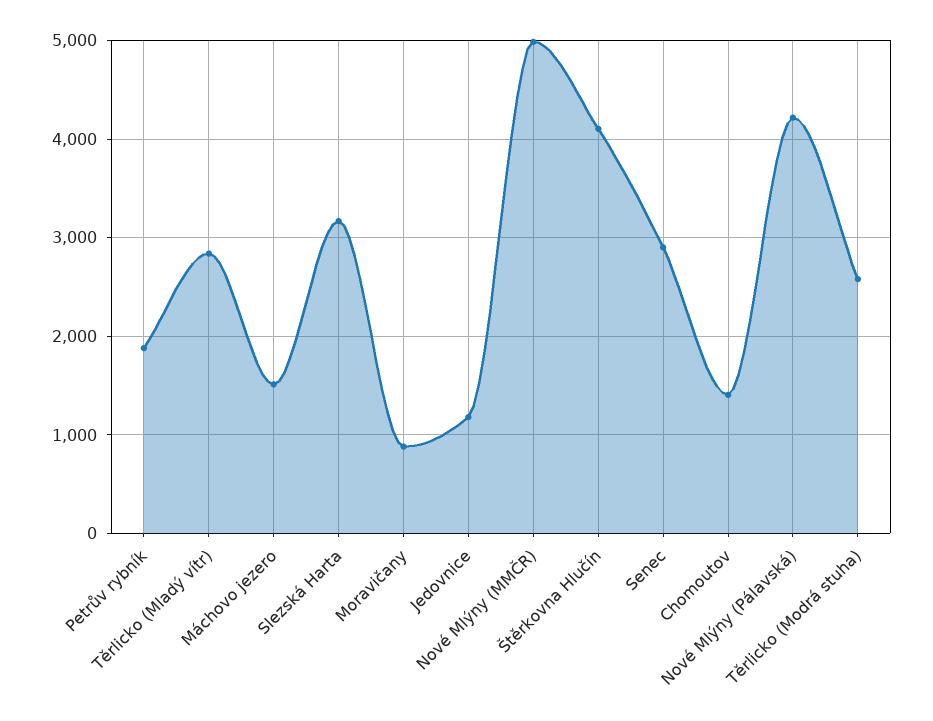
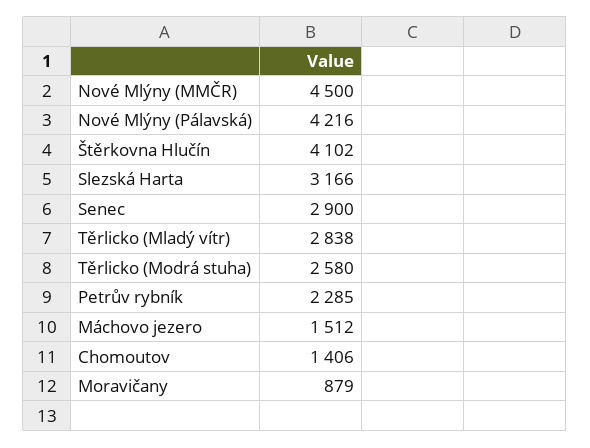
  {
-   "Petrův rybník": 1900,
+   "Petrův rybník": 2285,
    "Těrlicko (Mladý vítr)": 2838,
    "Máchovo jezero": 1512,
    "Slezská Harta": 3166,
    "Moravičany": 879,
-   "Jedovnice": 1200,
-   "Nové Mlýny (MMČR)": 5000,
+   "Nové Mlýny (MMČR)": 4500,
    "Štěrkovna Hlučín": 4102,
    "Senec": 2900,
    "Chomoutov": 1406,
    "Nové Mlýny (Pálavská)": 4216,
    "Těrlicko (Modrá stuha)": 2580
  }

